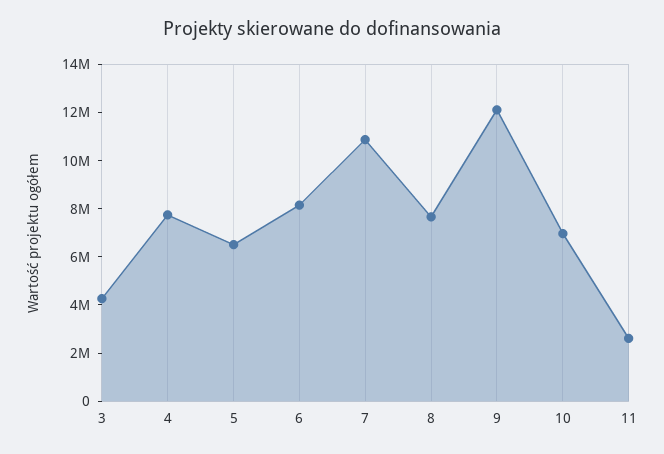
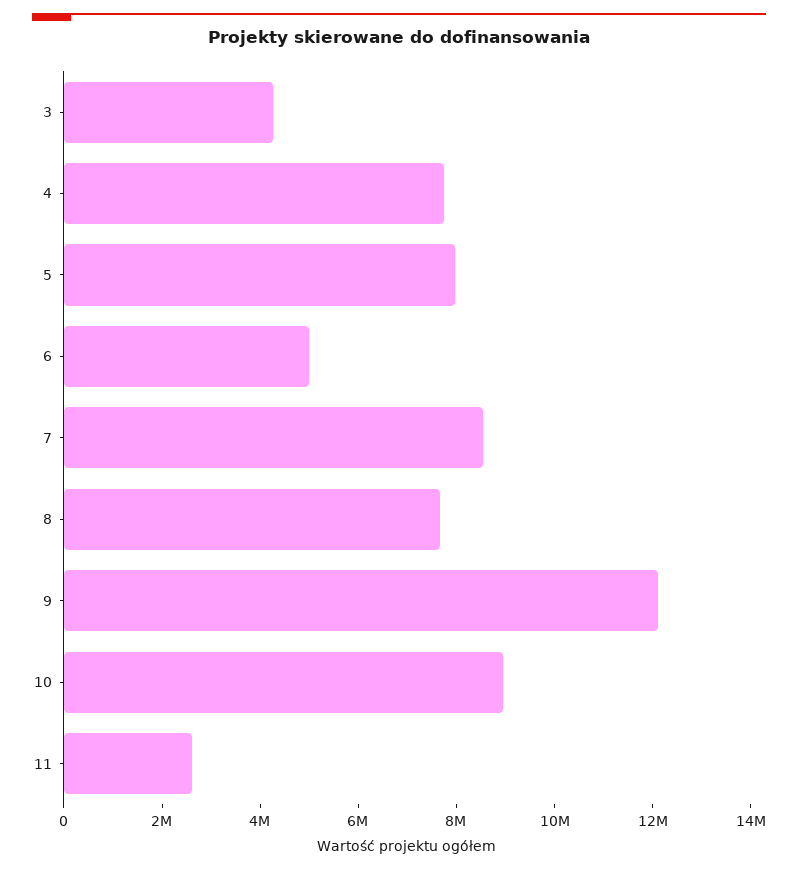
  {
    "3": 4500000,
    "4": 7500000,
-   "5": 6500000,
+   "5": 8000000,
-   "6": 8000000,
+   "6": 5000000,
-   "7": 11000000,
+   "7": 8500000,
    "8": 7500000,
    "9": 12000000,
-   "10": 7000000,
+   "10": 9000000,
    "11": 2500000
  }

